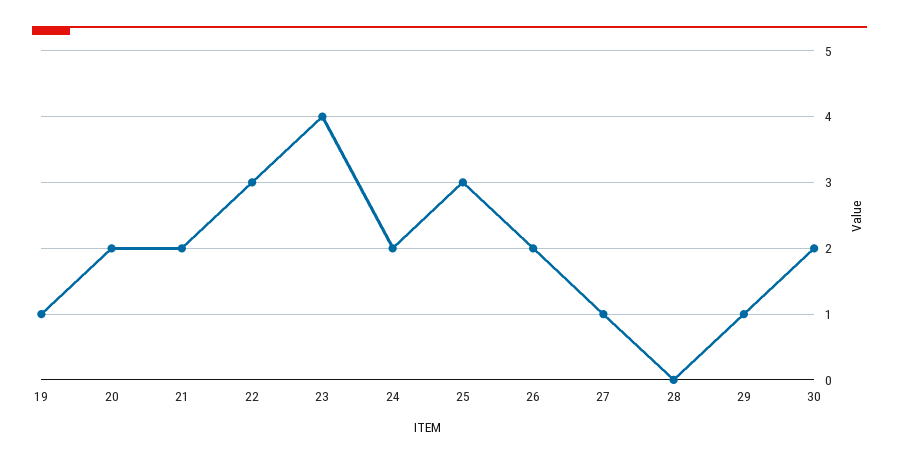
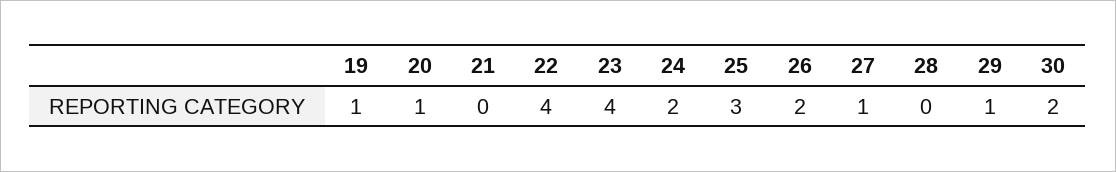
  {
    "19": 1,
-   "20": 2,
+   "20": 1,
-   "21": 2,
+   "21": 0,
-   "22": 3,
+   "22": 4,
    "23": 4,
    "24": 2,
    "25": 3,
    "26": 2,
    "27": 1,
    "28": 0,
    "29": 1,
    "30": 2
  }

